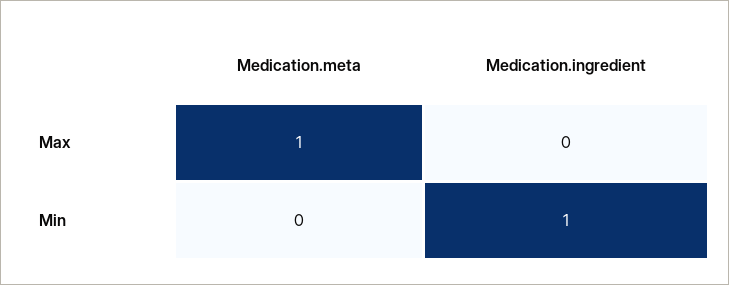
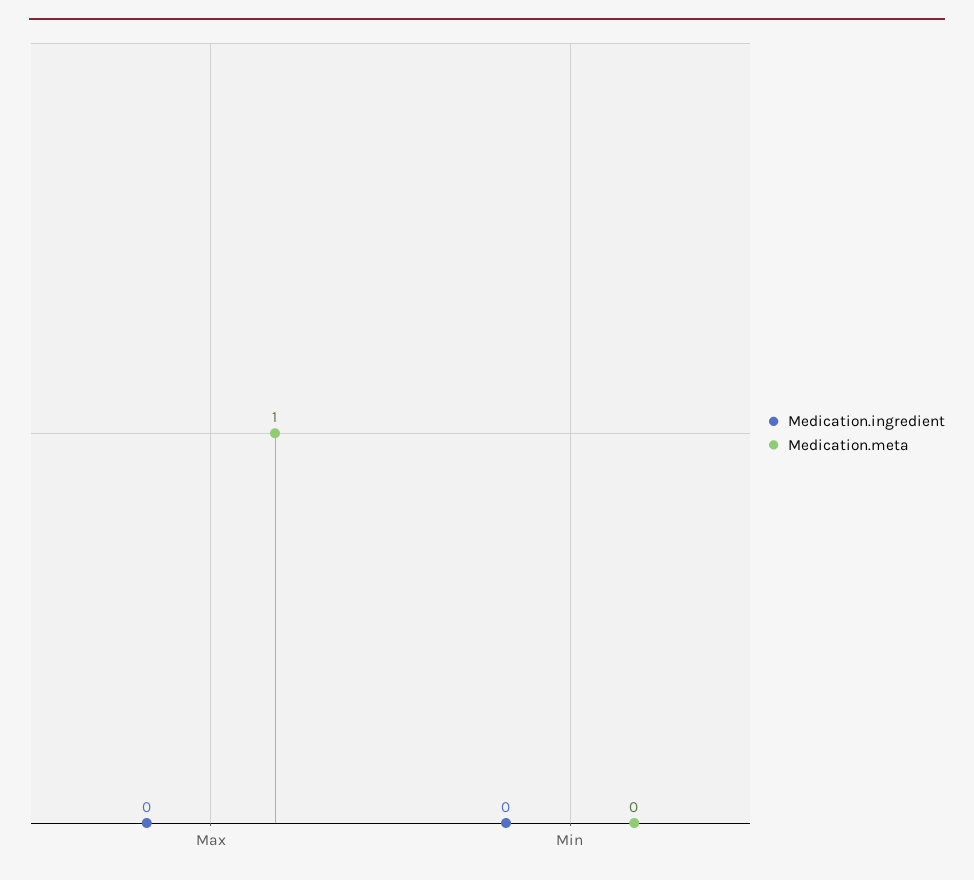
  {
    "Medication.meta": {
      "Max": 1,
      "Min": 0
    },
    "Medication.ingredient": {
      "Max": 0,
-     "Min": 1
+     "Min": 0
    }
  }

